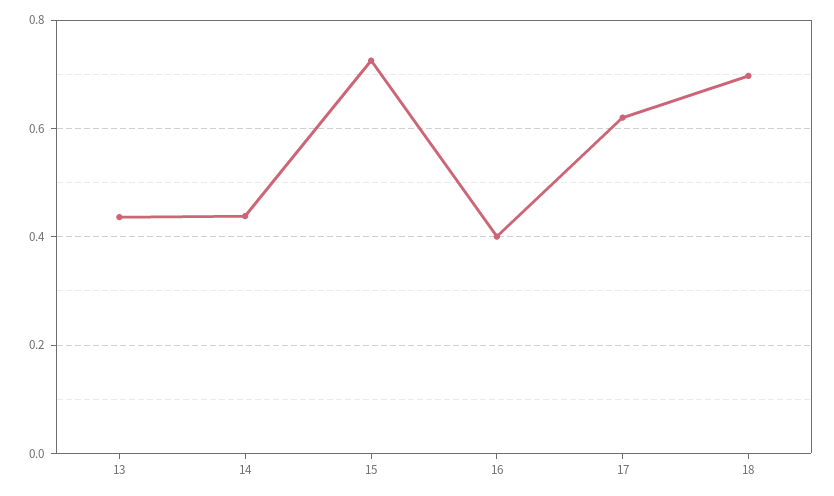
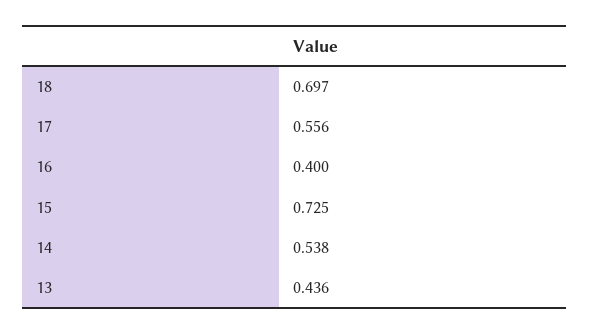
  {
    "13": 0.436,
-   "14": 0.44,
+   "14": 0.538,
    "15": 0.725,
    "16": 0.4,
-   "17": 0.62,
+   "17": 0.556,
    "18": 0.697
  }

